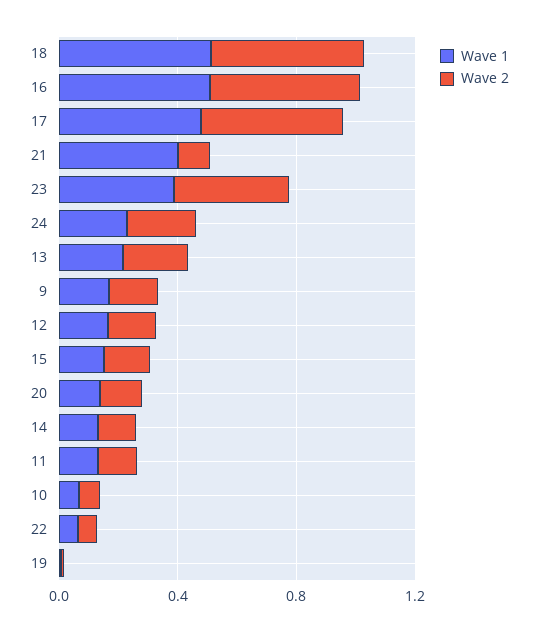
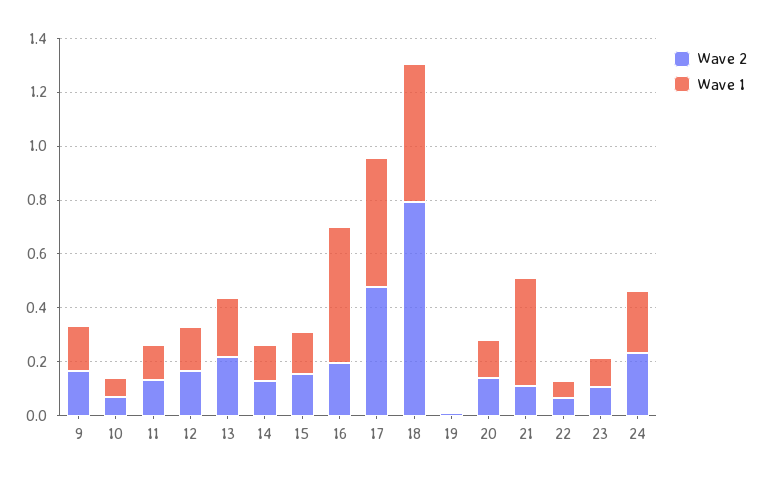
  {
    "Wave 1": {
      "18": 0.5,
      "16": 0.5,
      "17": 0.5,
      "21": 0.4,
-     "23": 0.4,
+     "23": 0.1,
      "24": 0.25,
      "13": 0.2,
      "9": 0.15,
      "12": 0.15,
      "15": 0.15,
      "20": 0.15,
      "14": 0.15,
      "11": 0.15,
      "10": 0.05,
      "22": 0.05,
      "19": 0
    },
    "Wave 2": {
-     "18": 0.5,
+     "18": 0.8,
-     "16": 0.5,
+     "16": 0.2,
      "17": 0.5,
      "21": 0.1,
-     "23": 0.4,
+     "23": 0.1,
      "24": 0.25,
      "13": 0.2,
      "9": 0.15,
      "12": 0.15,
      "15": 0.15,
      "20": 0.15,
      "14": 0.15,
      "11": 0.15,
      "10": 0.05,
      "22": 0.05,
      "19": 0
    }
  }

